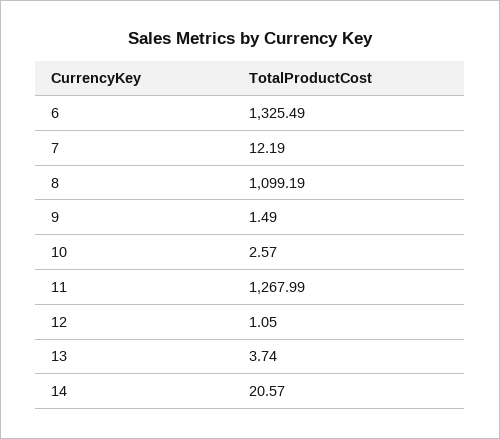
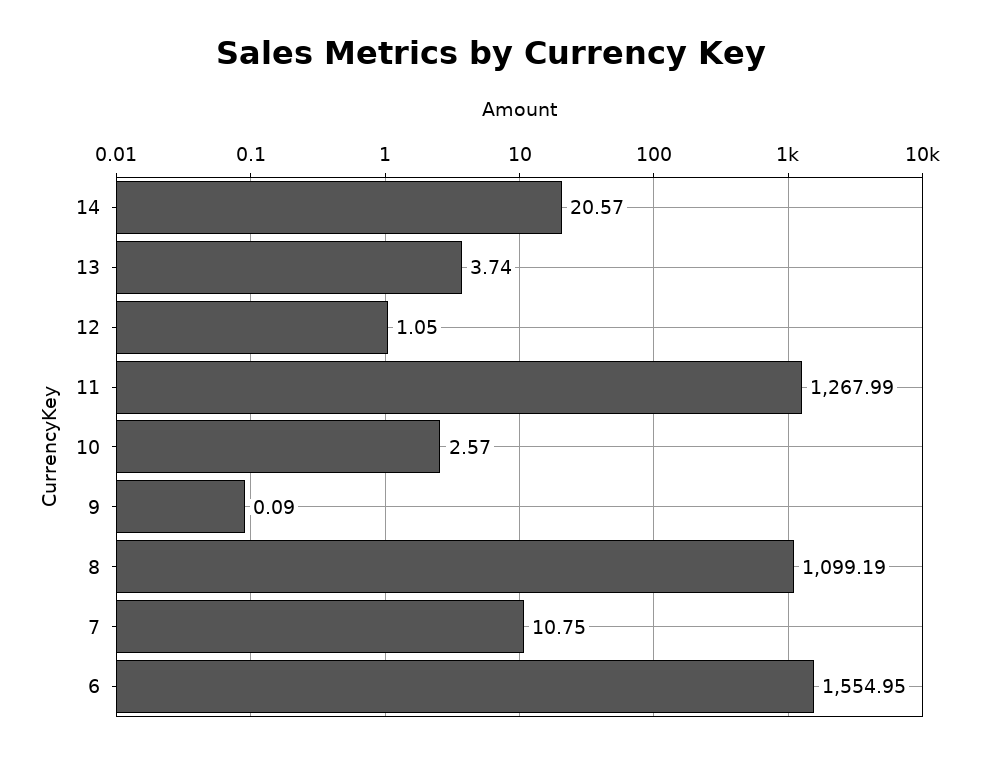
  {
-   "6": 1325.49,
+   "6": 1554.95,
-   "7": 12.19,
+   "7": 10.75,
    "8": 1099.19,
-   "9": 1.49,
+   "9": 0.09,
    "10": 2.57,
    "11": 1267.99,
    "12": 1.05,
    "13": 3.74,
    "14": 20.57
  }

